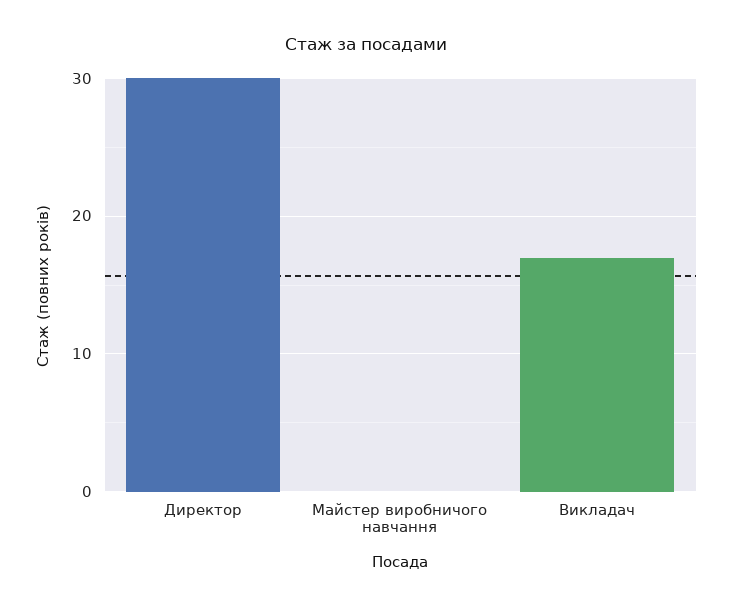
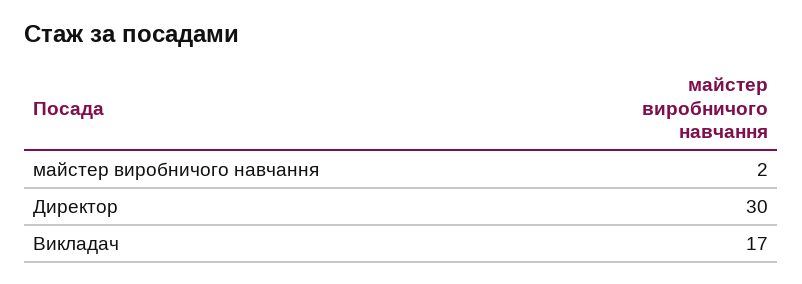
  {
    "Директор": 30,
-   "Майстер виробничого навчання": 0,
+   "Майстер виробничого навчання": 2,
    "Викладач": 17
  }

